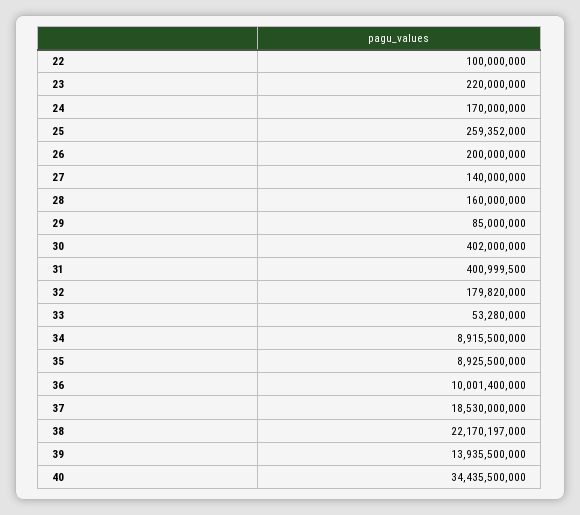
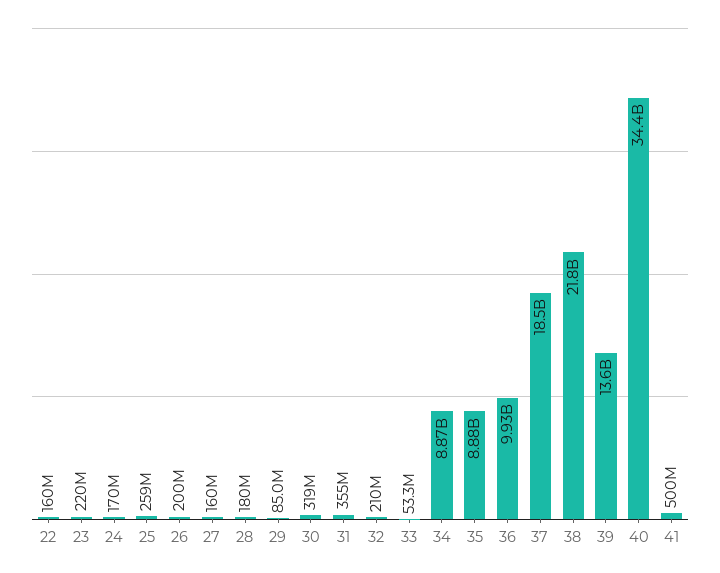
  {
-   "22": 100000000,
+   "22": 160000000,
    "23": 220000000,
    "24": 170000000,
    "25": 259352000,
    "26": 200000000,
-   "27": 140000000,
+   "27": 160000000,
-   "28": 160000000,
+   "28": 180000000,
    "29": 85000000,
-   "30": 402000000,
+   "30": 319000000,
-   "31": 400999500,
+   "31": 355000000,
-   "32": 179820000,
+   "32": 210000000,
    "33": 53280000,
-   "34": 8915500000,
+   "34": 8870000000,
-   "35": 8925500000,
+   "35": 8880000000,
-   "36": 10001400000,
+   "36": 9930000000,
    "37": 18530000000,
-   "38": 22170197000,
+   "38": 21800000000,
-   "39": 13935500000,
+   "39": 13600000000,
-   "40": 34435500000
+   "40": 34435500000,
+   "41": 500000000
  }

